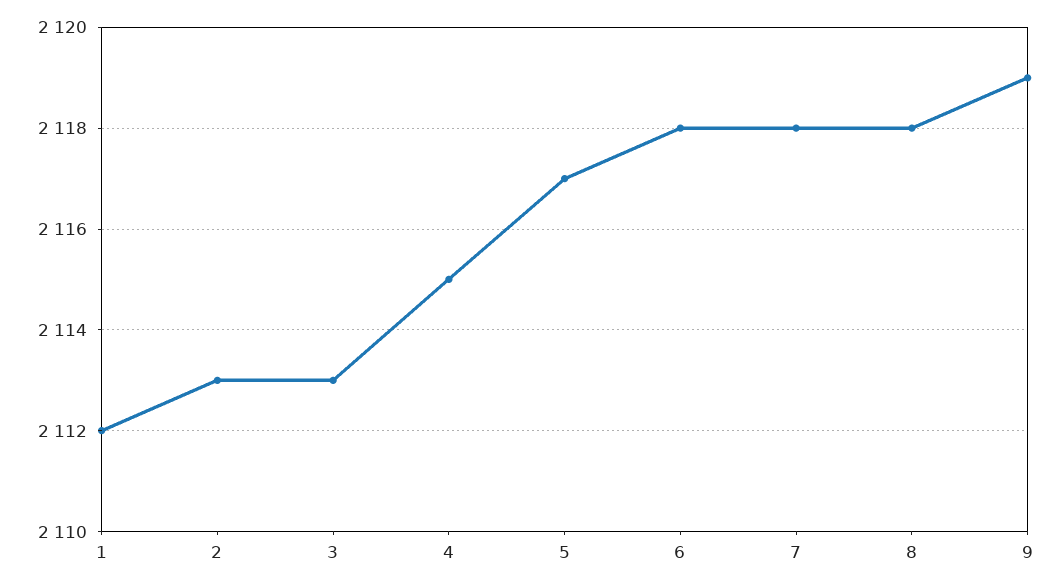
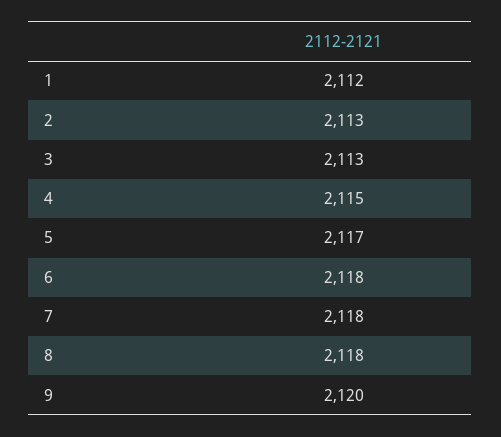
  {
    "1": 2112,
    "2": 2113,
    "3": 2113,
    "4": 2115,
    "5": 2117,
    "6": 2118,
    "7": 2118,
    "8": 2118,
-   "9": 2119
+   "9": 2120
  }

